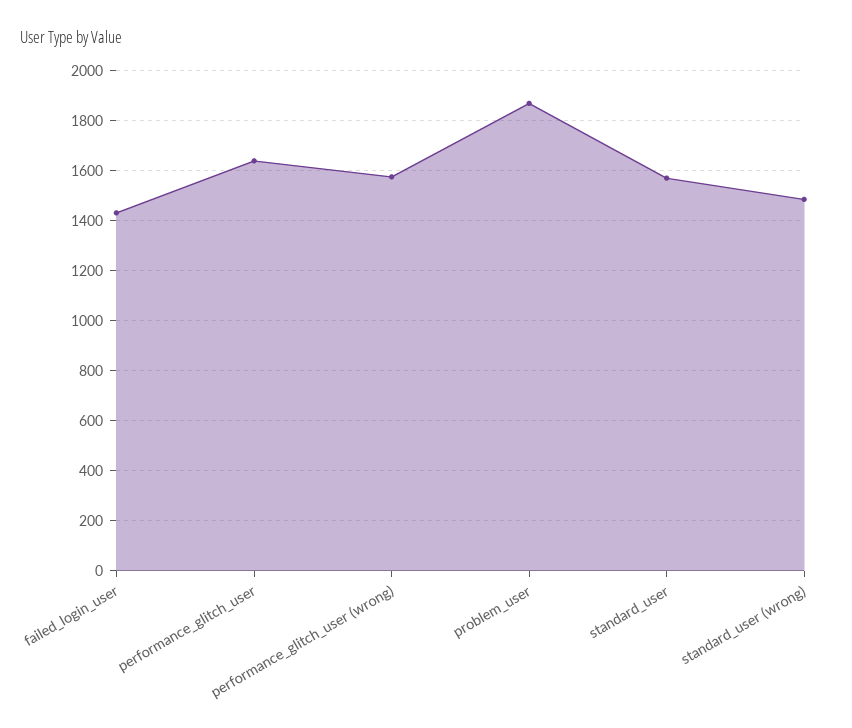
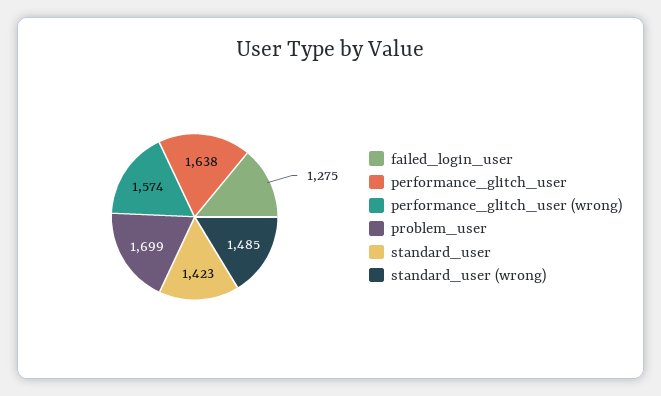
  {
-   "failed_login_user": 1425,
+   "failed_login_user": 1275,
    "performance_glitch_user": 1638,
    "performance_glitch_user (wrong)": 1574,
-   "problem_user": 1875,
+   "problem_user": 1699,
-   "standard_user": 1575,
+   "standard_user": 1423,
    "standard_user (wrong)": 1485
  }

